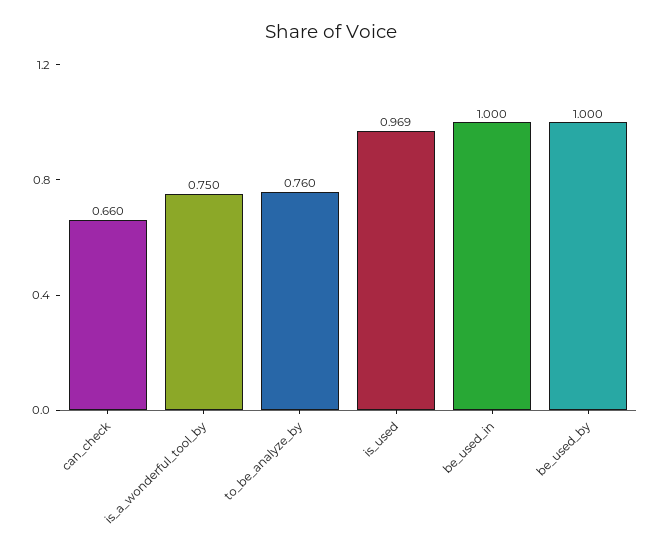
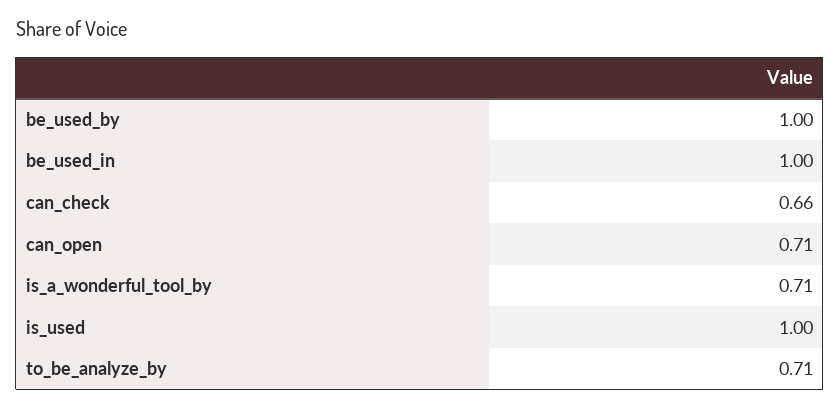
  {
    "can_check": 0.66,
-   "is_a_wonderful_tool_by": 0.75,
+   "is_a_wonderful_tool_by": 0.71,
-   "to_be_analyze_by": 0.76,
+   "to_be_analyze_by": 0.71,
-   "is_used": 0.969,
+   "is_used": 1,
    "be_used_in": 1,
-   "be_used_by": 1
+   "be_used_by": 1,
+   "can_open": 0.71
  }

